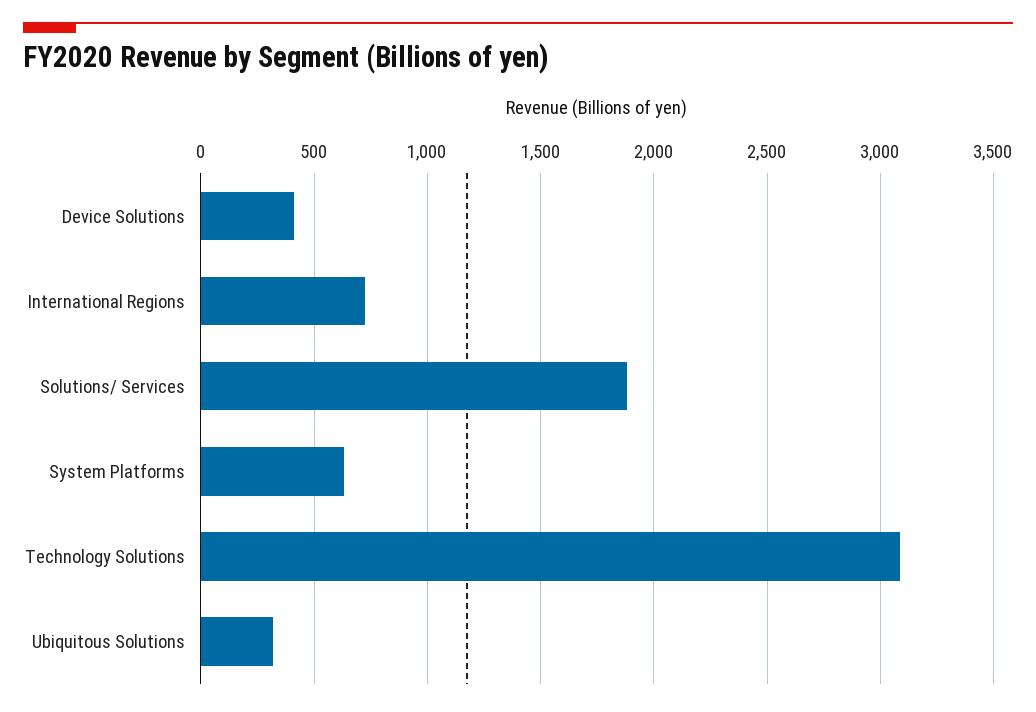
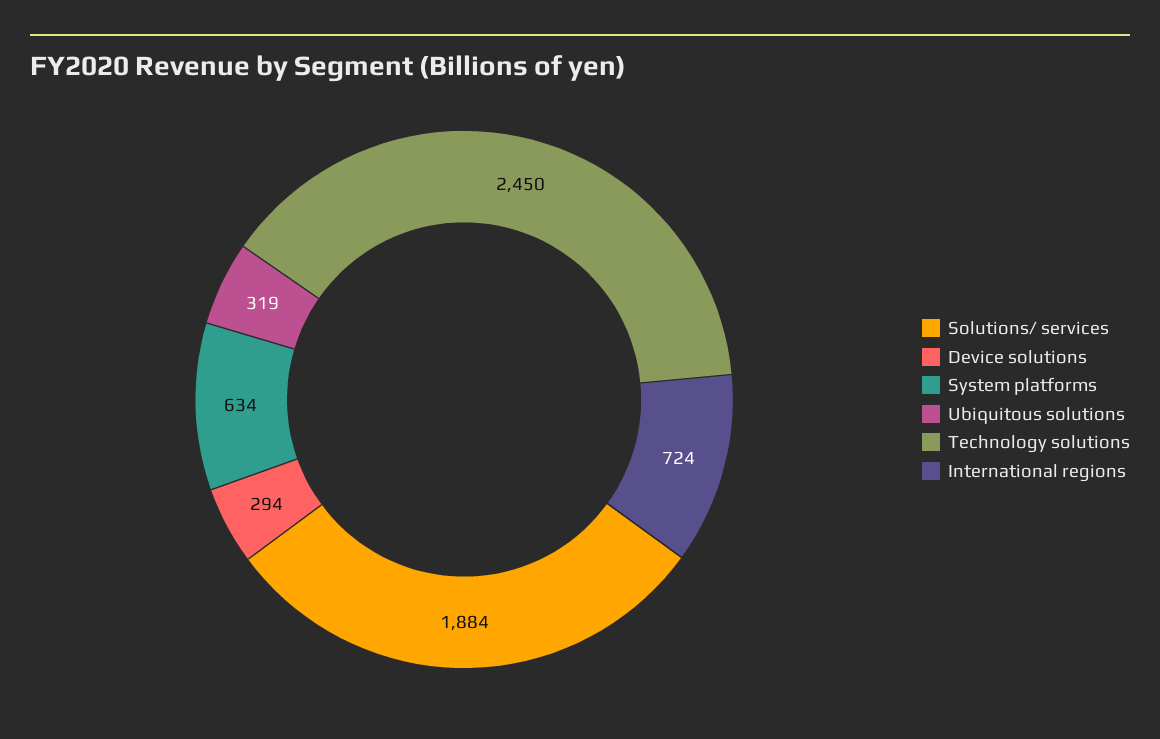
  {
-   "Device Solutions": 400,
+   "Device Solutions": 294,
    "International Regions": 724,
    "Solutions/ Services": 1884,
    "System Platforms": 634,
-   "Technology Solutions": 3100,
+   "Technology Solutions": 2450,
    "Ubiquitous Solutions": 319
  }

